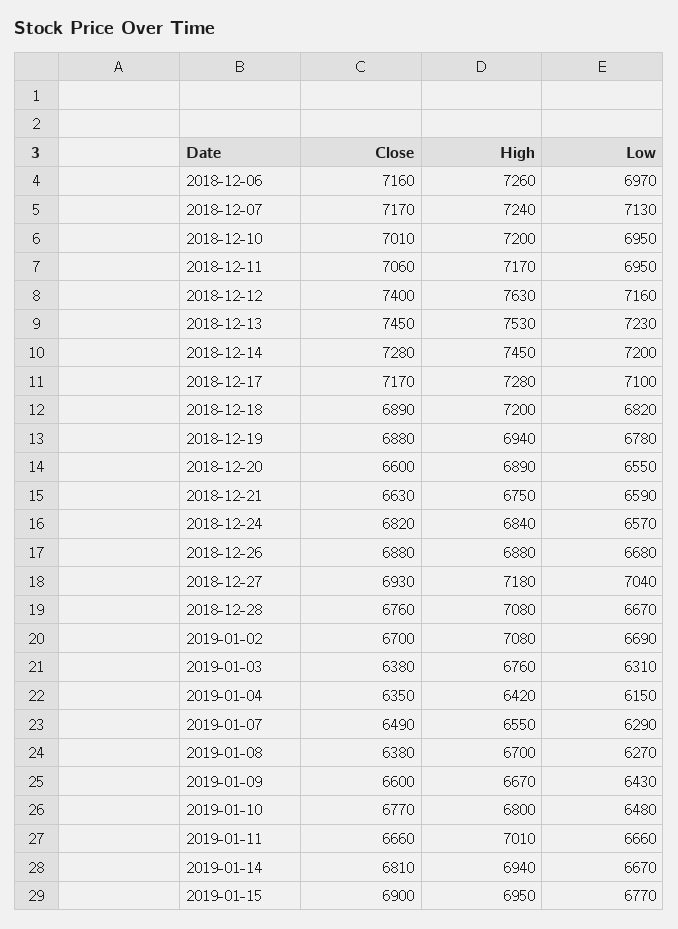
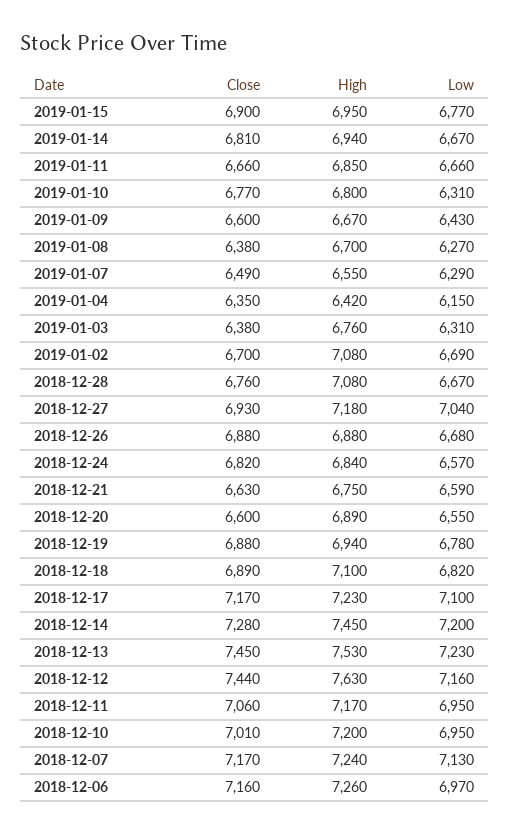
  {
    "Close": {
      "2018-12-06": 7160,
      "2018-12-07": 7170,
      "2018-12-10": 7010,
      "2018-12-11": 7060,
-     "2018-12-12": 7400,
+     "2018-12-12": 7440,
      "2018-12-13": 7450,
      "2018-12-14": 7280,
      "2018-12-17": 7170,
      "2018-12-18": 6890,
      "2018-12-19": 6880,
      "2018-12-20": 6600,
      "2018-12-21": 6630,
      "2018-12-24": 6820,
      "2018-12-26": 6880,
      "2018-12-27": 6930,
      "2018-12-28": 6760,
      "2019-01-02": 6700,
      "2019-01-03": 6380,
      "2019-01-04": 6350,
      "2019-01-07": 6490,
      "2019-01-08": 6380,
      "2019-01-09": 6600,
      "2019-01-10": 6770,
      "2019-01-11": 6660,
      "2019-01-14": 6810,
      "2019-01-15": 6900
    },
    "High": {
      "2018-12-06": 7260,
      "2018-12-07": 7240,
      "2018-12-10": 7200,
      "2018-12-11": 7170,
      "2018-12-12": 7630,
      "2018-12-13": 7530,
      "2018-12-14": 7450,
-     "2018-12-17": 7280,
+     "2018-12-17": 7230,
-     "2018-12-18": 7200,
+     "2018-12-18": 7100,
      "2018-12-19": 6940,
      "2018-12-20": 6890,
      "2018-12-21": 6750,
      "2018-12-24": 6840,
      "2018-12-26": 6880,
      "2018-12-27": 7180,
      "2018-12-28": 7080,
      "2019-01-02": 7080,
      "2019-01-03": 6760,
      "2019-01-04": 6420,
      "2019-01-07": 6550,
      "2019-01-08": 6700,
      "2019-01-09": 6670,
      "2019-01-10": 6800,
-     "2019-01-11": 7010,
+     "2019-01-11": 6850,
      "2019-01-14": 6940,
      "2019-01-15": 6950
    },
    "Low": {
      "2018-12-06": 6970,
      "2018-12-07": 7130,
      "2018-12-10": 6950,
      "2018-12-11": 6950,
      "2018-12-12": 7160,
      "2018-12-13": 7230,
      "2018-12-14": 7200,
      "2018-12-17": 7100,
      "2018-12-18": 6820,
      "2018-12-19": 6780,
      "2018-12-20": 6550,
      "2018-12-21": 6590,
      "2018-12-24": 6570,
      "2018-12-26": 6680,
      "2018-12-27": 7040,
      "2018-12-28": 6670,
      "2019-01-02": 6690,
      "2019-01-03": 6310,
      "2019-01-04": 6150,
      "2019-01-07": 6290,
      "2019-01-08": 6270,
      "2019-01-09": 6430,
-     "2019-01-10": 6480,
+     "2019-01-10": 6310,
      "2019-01-11": 6660,
      "2019-01-14": 6670,
      "2019-01-15": 6770
    }
  }

